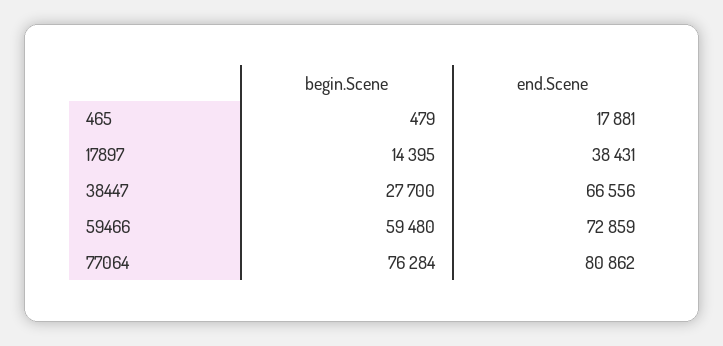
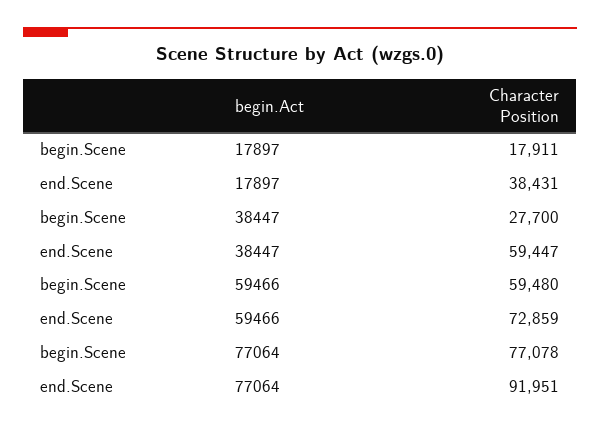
  {
    "begin.Scene": {
-     "465": 479,
-     "17897": 14395,
+     "17897": 17911,
      "38447": 27700,
      "59466": 59480,
-     "77064": 76284
+     "77064": 77078
    },
    "end.Scene": {
-     "465": 17881,
      "17897": 38431,
-     "38447": 66556,
+     "38447": 59447,
      "59466": 72859,
-     "77064": 80862
+     "77064": 91951
    }
  }

